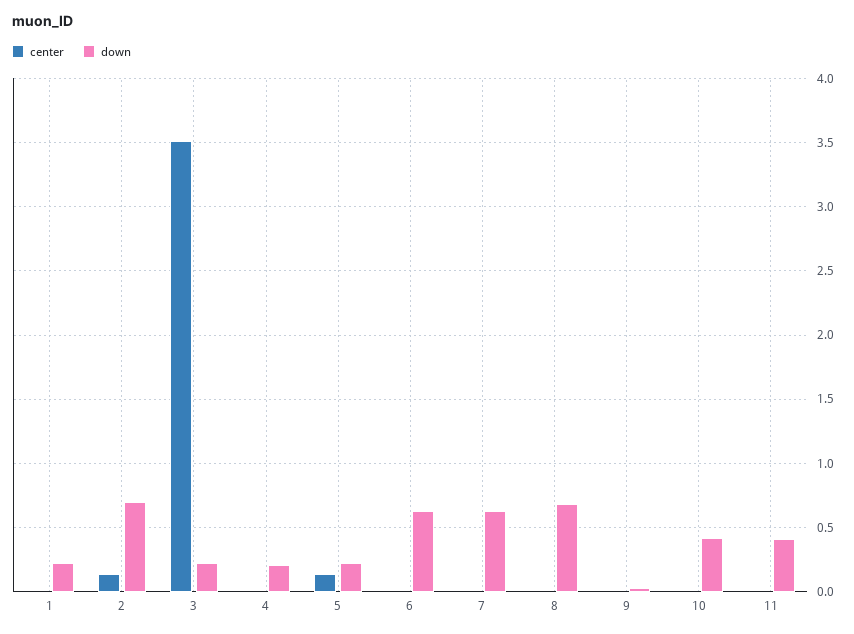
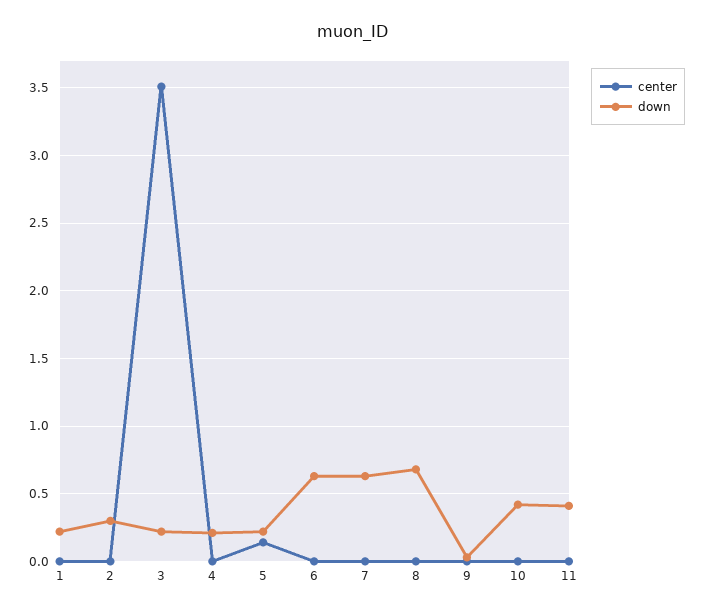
  {
    "center": {
      "1": 0,
-     "2": 0.15,
+     "2": 0,
      "3": 3.5,
      "4": 0,
      "5": 0.15,
      "6": 0,
      "7": 0,
      "8": 0,
      "9": 0,
      "10": 0,
      "11": 0
    },
    "down": {
      "1": 0.2,
-     "2": 0.7,
+     "2": 0.3,
      "3": 0.2,
      "4": 0.2,
      "5": 0.2,
      "6": 0.65,
      "7": 0.65,
      "8": 0.7,
      "9": 0.05,
      "10": 0.4,
      "11": 0.4
    }
  }

